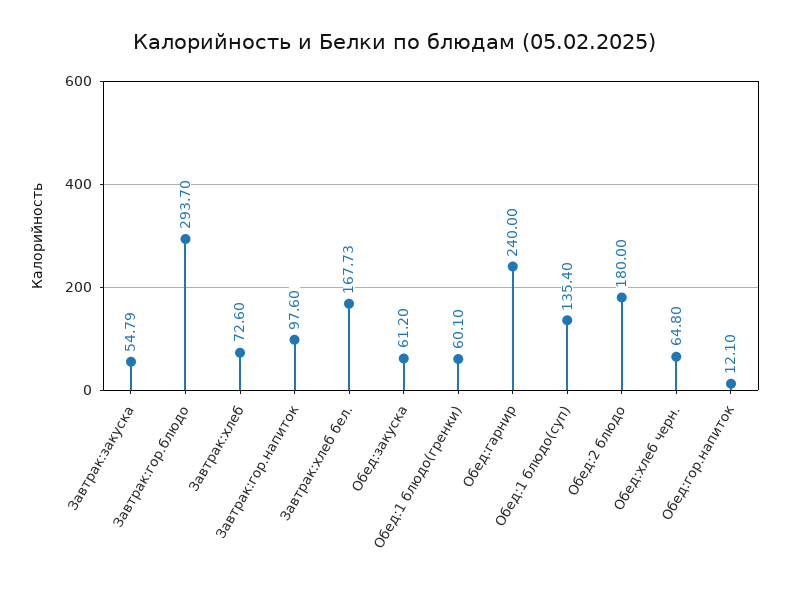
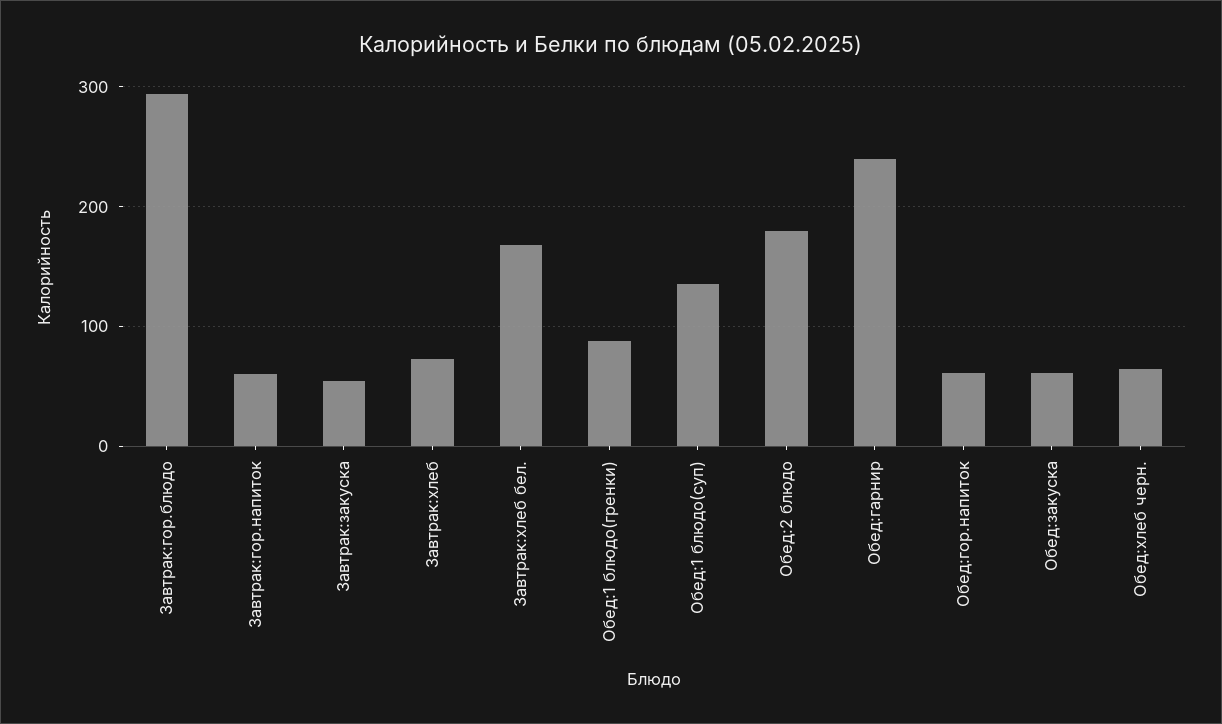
  {
    "Завтрак:закуска": 54.79,
    "Завтрак:гор.блюдо": 293.7,
    "Завтрак:хлеб": 72.6,
-   "Завтрак:гор.напиток": 97.6,
+   "Завтрак:гор.напиток": 60,
    "Завтрак:хлеб бел.": 167.73,
    "Обед:закуска": 61.2,
-   "Обед:1 блюдо(гренки)": 60.1,
+   "Обед:1 блюдо(гренки)": 90,
    "Обед:гарнир": 240,
    "Обед:1 блюдо(суп)": 135.4,
    "Обед:2 блюдо": 180,
    "Обед:хлеб черн.": 64.8,
-   "Обед:гор.напиток": 12.1
+   "Обед:гор.напиток": 60
  }

